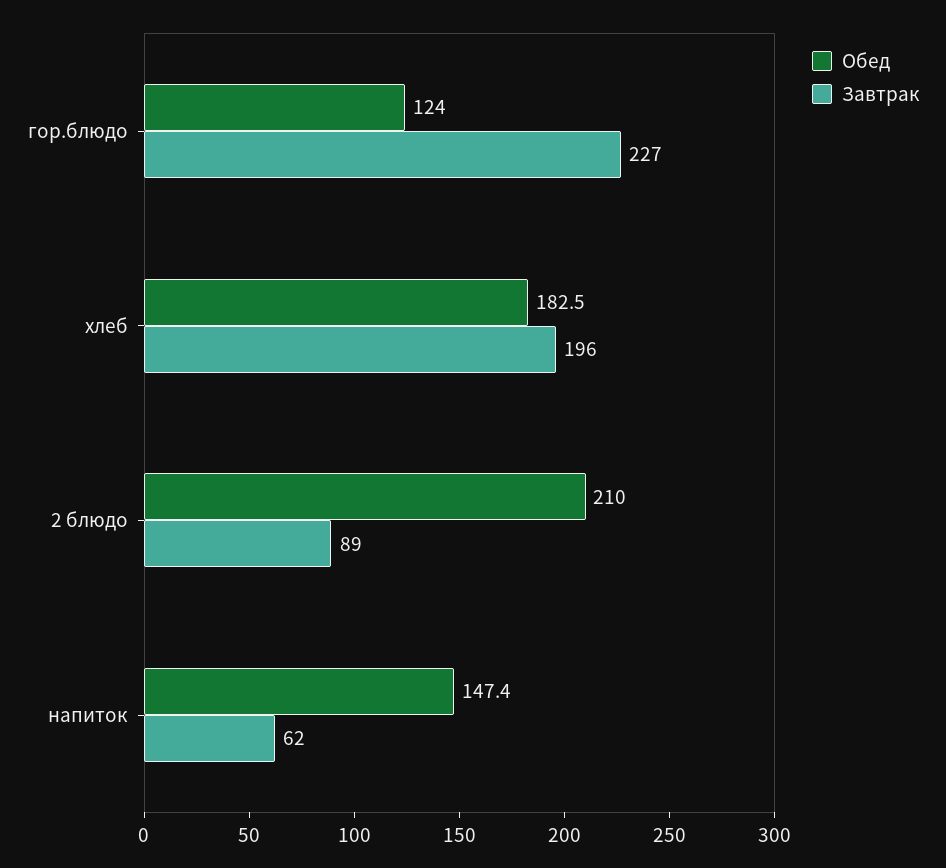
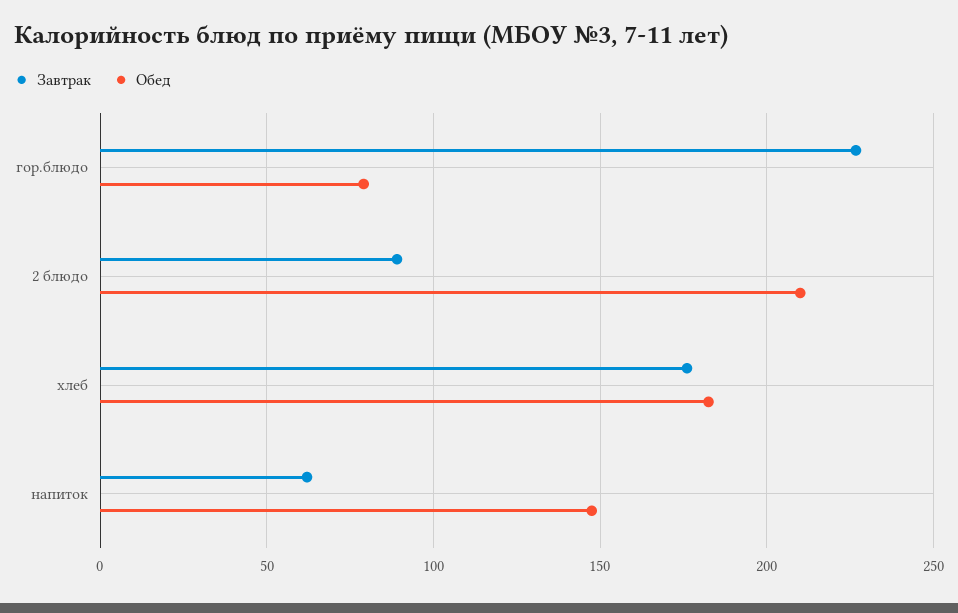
  {
    "Обед": {
-     "гор.блюдо": 124,
+     "гор.блюдо": 80,
      "хлеб": 182.5,
      "2 блюдо": 210,
      "напиток": 147.4
    },
    "Завтрак": {
      "гор.блюдо": 227,
-     "хлеб": 196,
+     "хлеб": 175,
      "2 блюдо": 89,
      "напиток": 62
    }
  }

